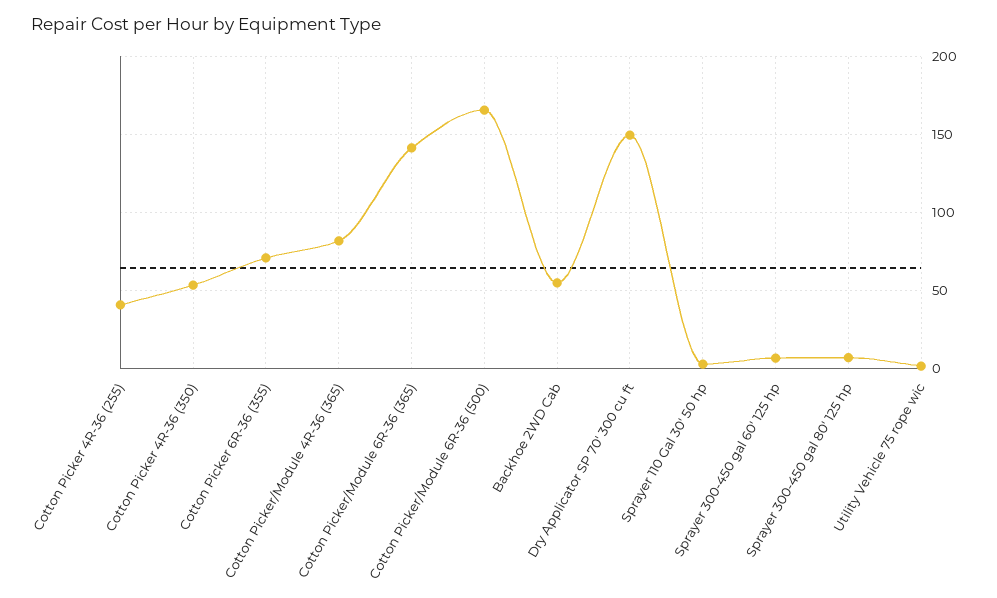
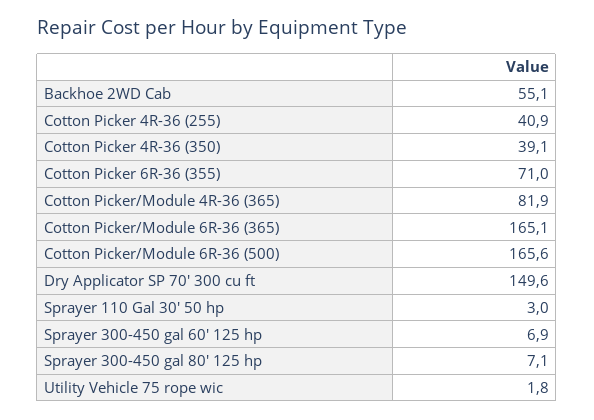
  {
    "Cotton Picker 4R-36 (255)": 40.9,
-   "Cotton Picker 4R-36 (350)": 55,
+   "Cotton Picker 4R-36 (350)": 39.1,
    "Cotton Picker 6R-36 (355)": 71,
    "Cotton Picker/Module 4R-36 (365)": 81.9,
-   "Cotton Picker/Module 6R-36 (365)": 140,
+   "Cotton Picker/Module 6R-36 (365)": 165.1,
    "Cotton Picker/Module 6R-36 (500)": 165.6,
    "Backhoe 2WD Cab": 55.1,
    "Dry Applicator SP 70' 300 cu ft": 149.6,
    "Sprayer 110 Gal 30' 50 hp": 3,
    "Sprayer 300-450 gal 60' 125 hp": 6.9,
    "Sprayer 300-450 gal 80' 125 hp": 7.1,
    "Utility Vehicle 75 rope wic": 1.8
  }

